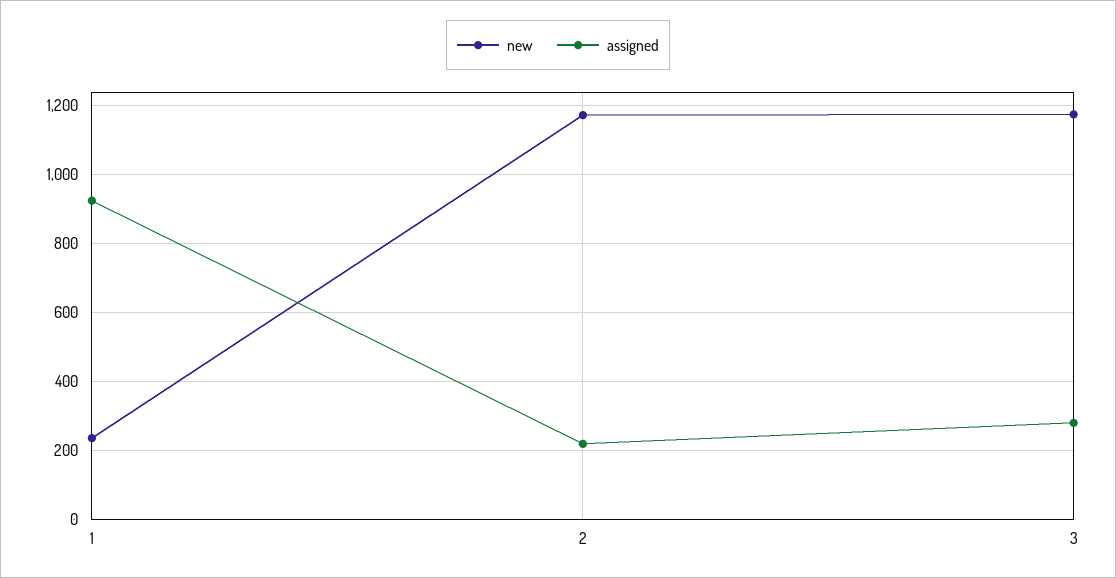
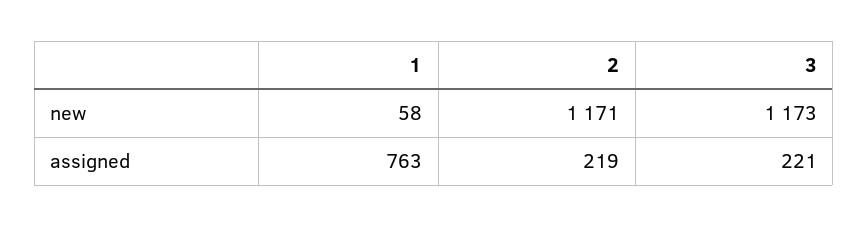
  {
    "new": {
-     "1": 240,
+     "1": 58,
      "2": 1171,
      "3": 1173
    },
    "assigned": {
-     "1": 920,
+     "1": 763,
      "2": 219,
-     "3": 280
+     "3": 221
    }
  }

